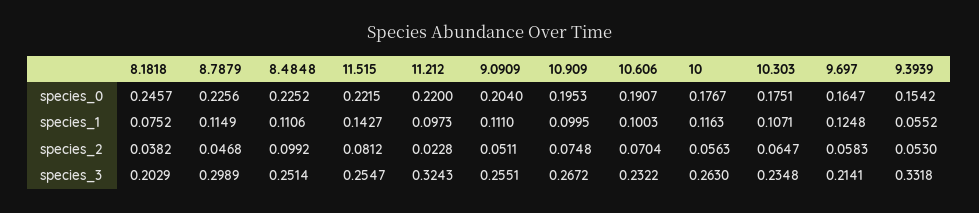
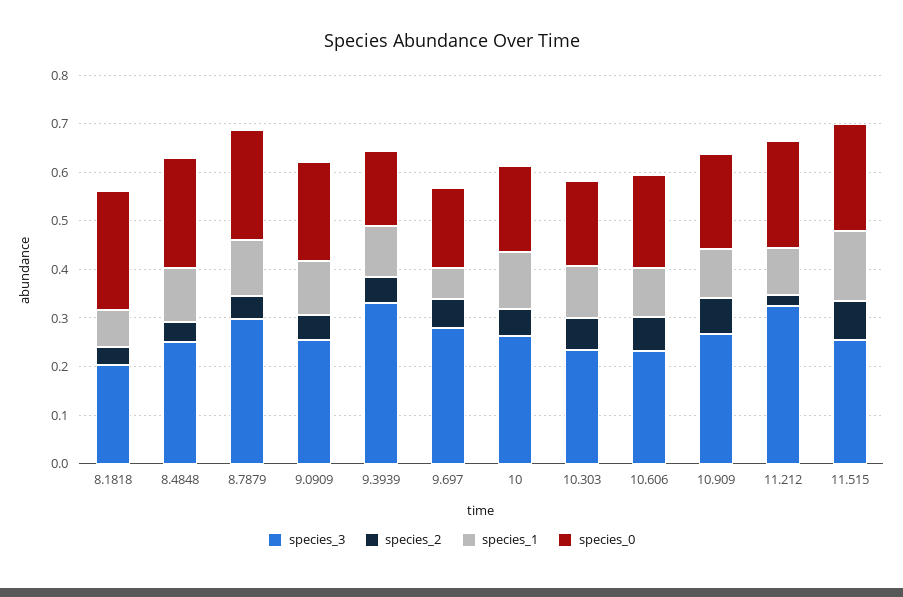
  {
    "species_0": {
      "8.1818": 0.2457,
      "8.7879": 0.2256,
      "8.4848": 0.2252,
      "11.515": 0.2215,
      "11.212": 0.22,
      "9.0909": 0.204,
      "10.909": 0.1953,
      "10.606": 0.1907,
      "10": 0.1767,
      "10.303": 0.1751,
      "9.697": 0.1647,
      "9.3939": 0.1542
    },
    "species_1": {
      "8.1818": 0.0752,
      "8.7879": 0.1149,
      "8.4848": 0.1106,
      "11.515": 0.1427,
      "11.212": 0.0973,
      "9.0909": 0.111,
      "10.909": 0.0995,
      "10.606": 0.1003,
      "10": 0.1163,
      "10.303": 0.1071,
-     "9.697": 0.1248,
+     "9.697": 0.06,
-     "9.3939": 0.0552
+     "9.3939": 0.1
    },
    "species_2": {
      "8.1818": 0.0382,
      "8.7879": 0.0468,
-     "8.4848": 0.0992,
+     "8.4848": 0.04,
      "11.515": 0.0812,
      "11.212": 0.0228,
      "9.0909": 0.0511,
      "10.909": 0.0748,
      "10.606": 0.0704,
      "10": 0.0563,
      "10.303": 0.0647,
      "9.697": 0.0583,
      "9.3939": 0.053
    },
    "species_3": {
      "8.1818": 0.2029,
      "8.7879": 0.2989,
      "8.4848": 0.2514,
      "11.515": 0.2547,
      "11.212": 0.3243,
      "9.0909": 0.2551,
      "10.909": 0.2672,
      "10.606": 0.2322,
      "10": 0.263,
      "10.303": 0.2348,
-     "9.697": 0.2141,
+     "9.697": 0.28,
      "9.3939": 0.3318
    }
  }

